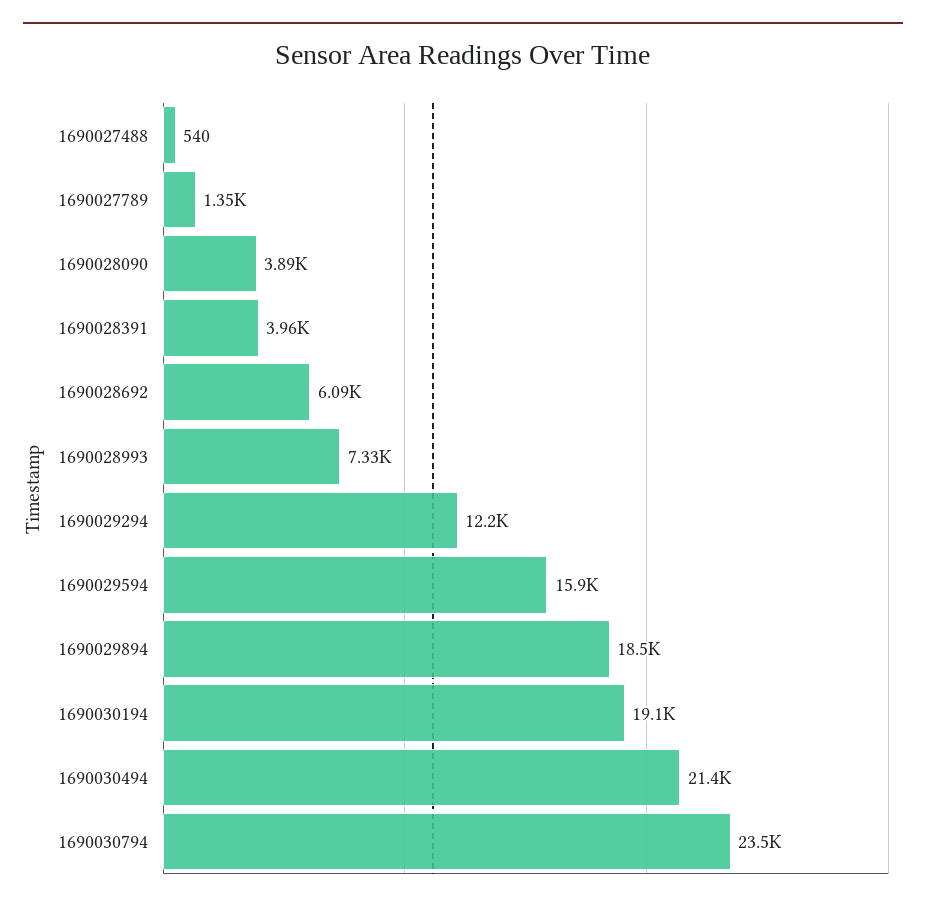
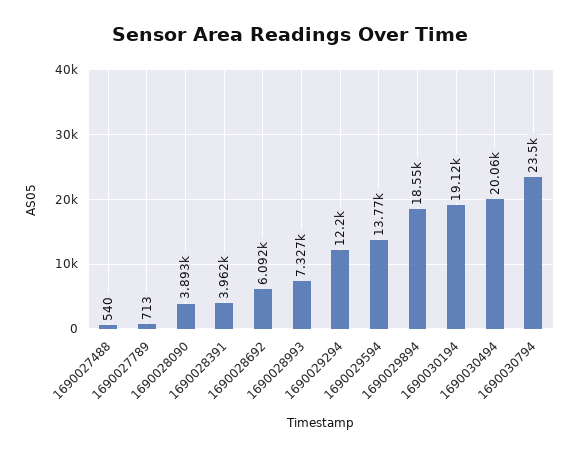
  {
    "1690027488": 540,
-   "1690027789": 1350,
+   "1690027789": 713,
    "1690028090": 3893,
    "1690028391": 3962,
    "1690028692": 6092,
    "1690028993": 7327,
    "1690029294": 12200,
-   "1690029594": 15900,
+   "1690029594": 13770,
    "1690029894": 18550,
    "1690030194": 19120,
-   "1690030494": 21400,
+   "1690030494": 20060,
    "1690030794": 23500
  }

